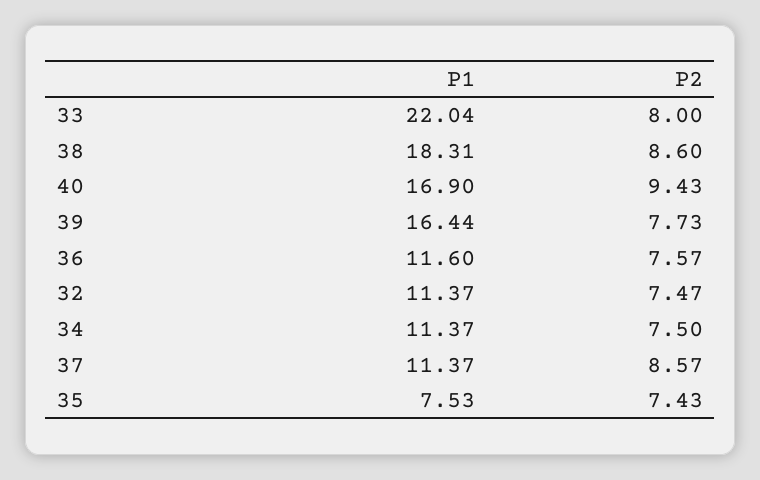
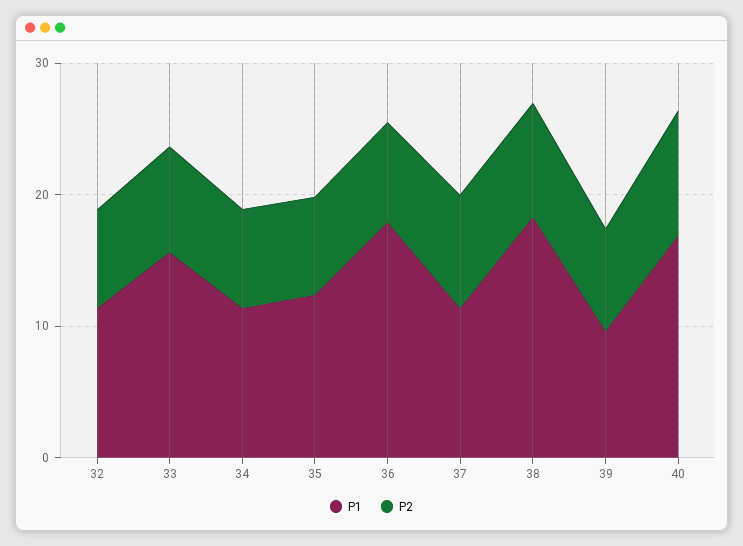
  {
    "P1": {
-     "33": 22.04,
+     "33": 16,
      "38": 18.31,
      "40": 16.9,
-     "39": 16.44,
+     "39": 10,
-     "36": 11.6,
+     "36": 18,
      "32": 11.37,
      "34": 11.37,
      "37": 11.37,
-     "35": 7.53
+     "35": 12
    },
    "P2": {
      "33": 8,
      "38": 8.6,
      "40": 9.43,
      "39": 7.73,
      "36": 7.57,
      "32": 7.47,
      "34": 7.5,
      "37": 8.57,
      "35": 7.43
    }
  }

